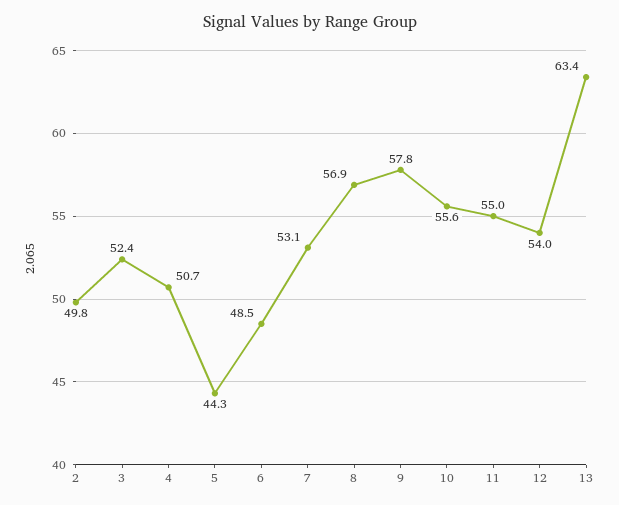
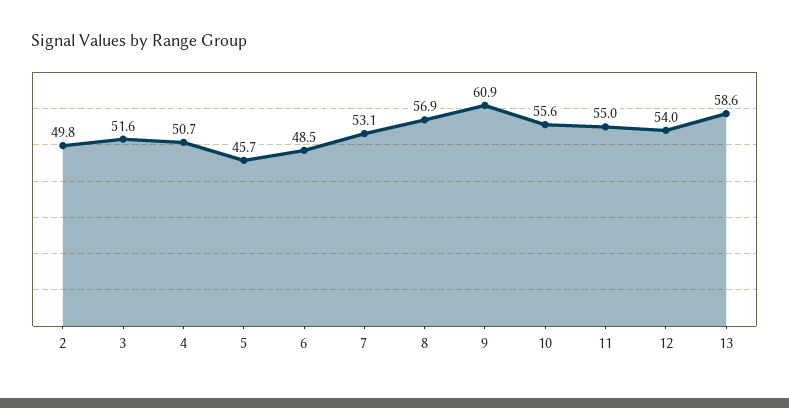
  {
    "2": 49.8,
-   "3": 52.4,
+   "3": 51.6,
    "4": 50.7,
-   "5": 44.3,
+   "5": 45.7,
    "6": 48.5,
    "7": 53.1,
    "8": 56.9,
-   "9": 57.8,
+   "9": 60.9,
    "10": 55.6,
    "11": 55,
    "12": 54,
-   "13": 63.4
+   "13": 58.6
  }

